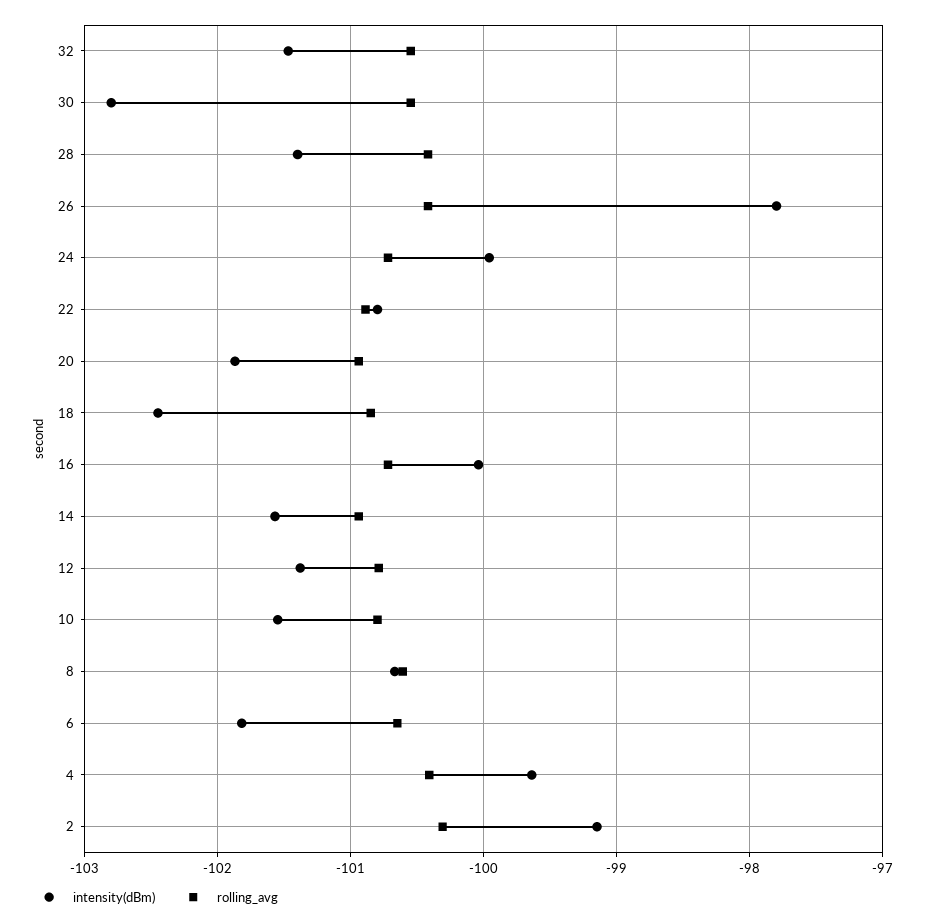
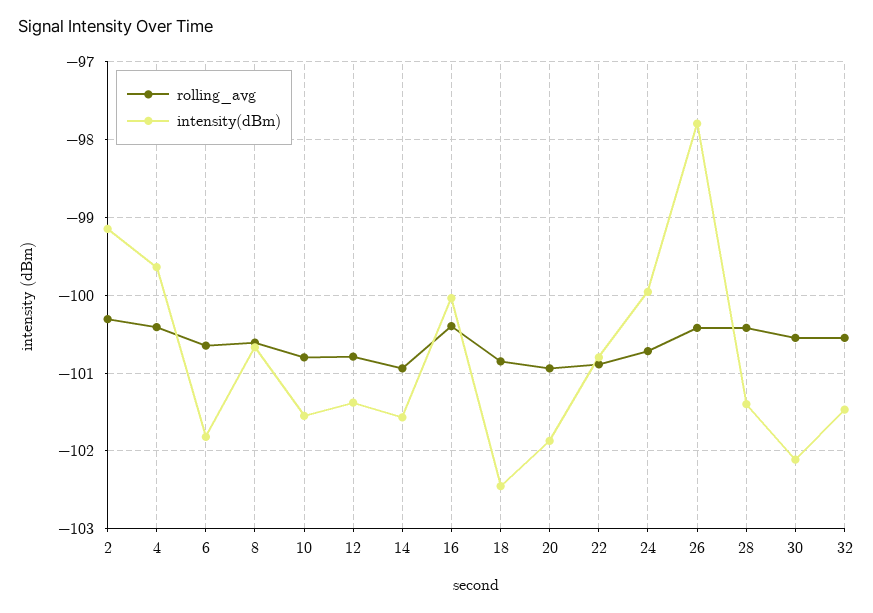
  {
    "intensity(dBm)": {
      "32": -101.5,
-     "30": -102.8,
+     "30": -102.1,
      "28": -101.4,
      "26": -97.8,
      "24": -100,
      "22": -100.8,
      "20": -101.9,
      "18": -102.5,
      "16": -100,
      "14": -101.6,
      "12": -101.4,
      "10": -101.6,
      "8": -100.7,
      "6": -101.8,
      "4": -99.6,
      "2": -99.2
    },
    "rolling_avg": {
      "32": -100.6,
      "30": -100.6,
      "28": -100.4,
      "26": -100.4,
      "24": -100.7,
      "22": -100.9,
      "20": -100.9,
      "18": -100.9,
-     "16": -100.7,
+     "16": -100.4,
      "14": -100.9,
      "12": -100.8,
      "10": -100.8,
      "8": -100.6,
      "6": -100.7,
      "4": -100.4,
      "2": -100.3
    }
  }

